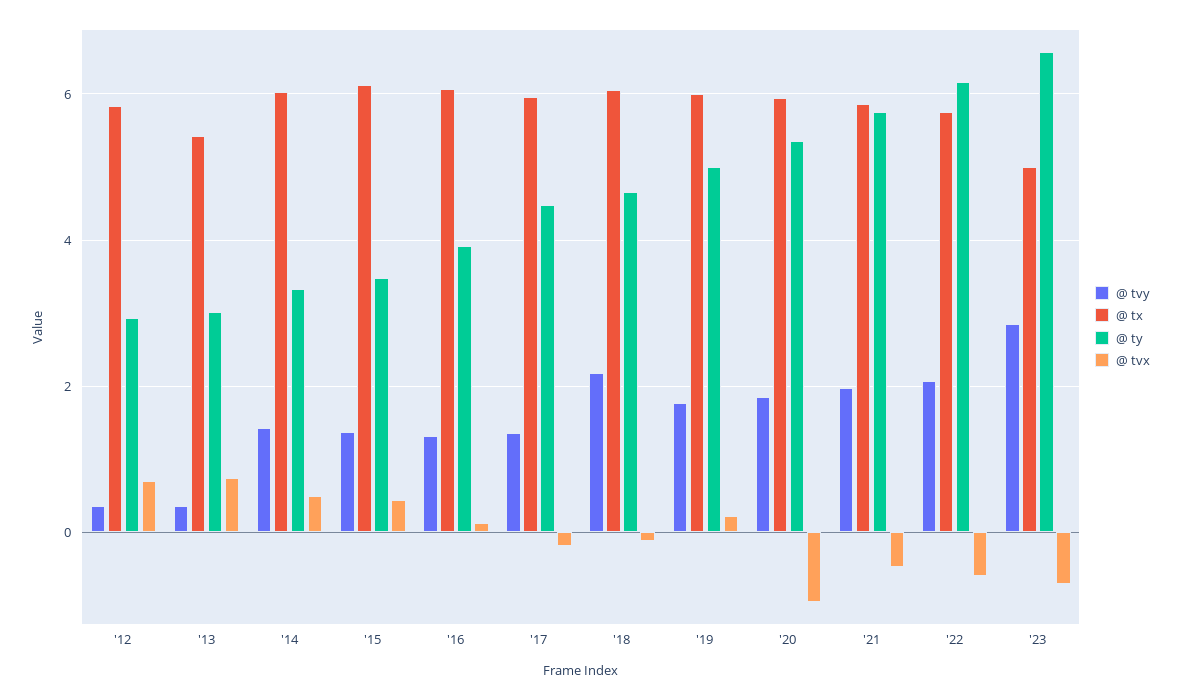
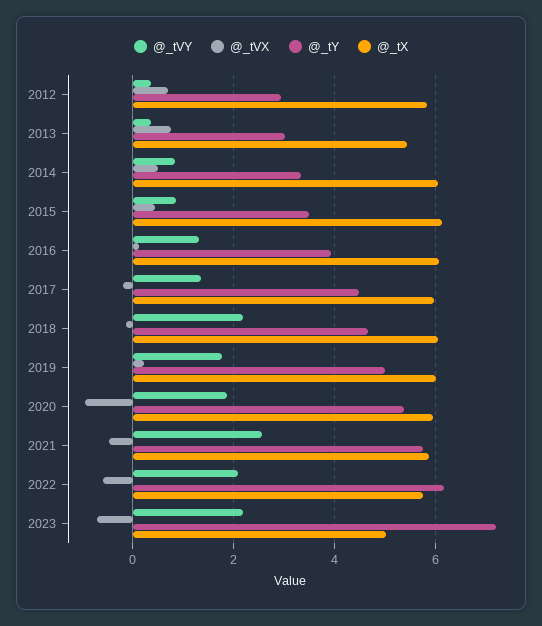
  {
    "@ tvy": {
      "'12": 0.4,
      "'13": 0.4,
-     "'14": 1.4,
+     "'14": 0.8,
-     "'15": 1.4,
+     "'15": 0.8,
      "'16": 1.4,
      "'17": 1.4,
      "'18": 2.2,
      "'19": 1.8,
      "'20": 1.8,
-     "'21": 2,
+     "'21": 2.6,
      "'22": 2,
-     "'23": 2.8
+     "'23": 2.2
    },
    "@ tx": {
      "'12": 5.8,
      "'13": 5.4,
      "'14": 6,
      "'15": 6.2,
      "'16": 6,
      "'17": 6,
      "'18": 6,
      "'19": 6,
      "'20": 6,
      "'21": 5.8,
      "'22": 5.8,
      "'23": 5
    },
    "@ ty": {
      "'12": 3,
      "'13": 3,
      "'14": 3.4,
      "'15": 3.4,
      "'16": 4,
      "'17": 4.4,
      "'18": 4.6,
      "'19": 5,
      "'20": 5.4,
      "'21": 5.8,
      "'22": 6.2,
-     "'23": 6.6
+     "'23": 7.2
    },
    "@ tvx": {
      "'12": 0.8,
      "'13": 0.8,
      "'14": 0.6,
      "'15": 0.4,
      "'16": 0.2,
      "'17": -0.2,
      "'18": -0.2,
      "'19": 0.2,
      "'20": -1,
      "'21": -0.4,
      "'22": -0.6,
      "'23": -0.8
    }
  }

